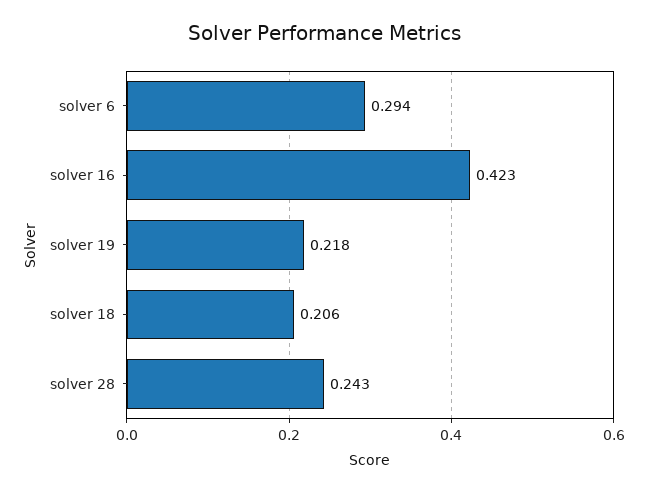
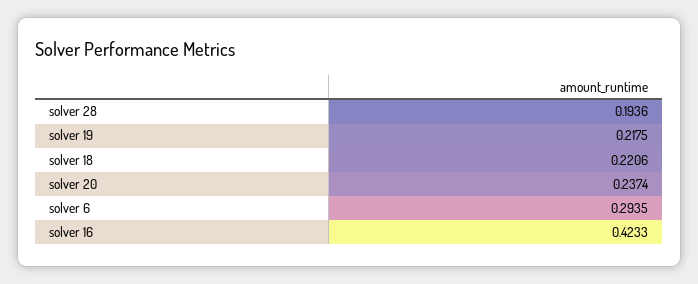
  {
    "solver 6": 0.2935,
    "solver 16": 0.4233,
    "solver 19": 0.2175,
-   "solver 18": 0.206,
+   "solver 18": 0.2206,
-   "solver 28": 0.243
+   "solver 28": 0.1936,
+   "solver 20": 0.2374
  }

